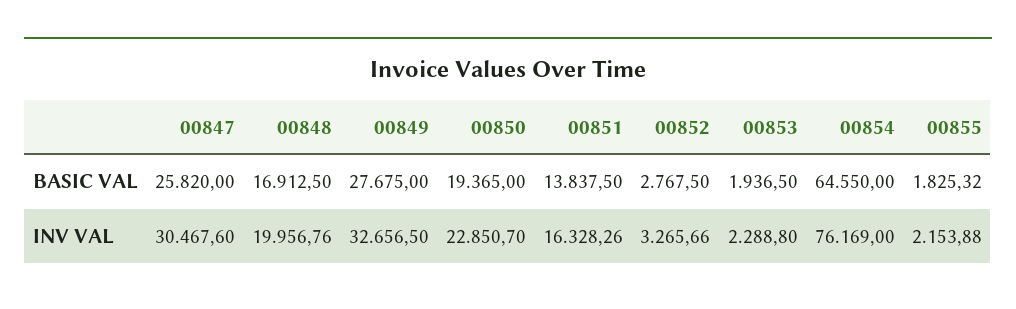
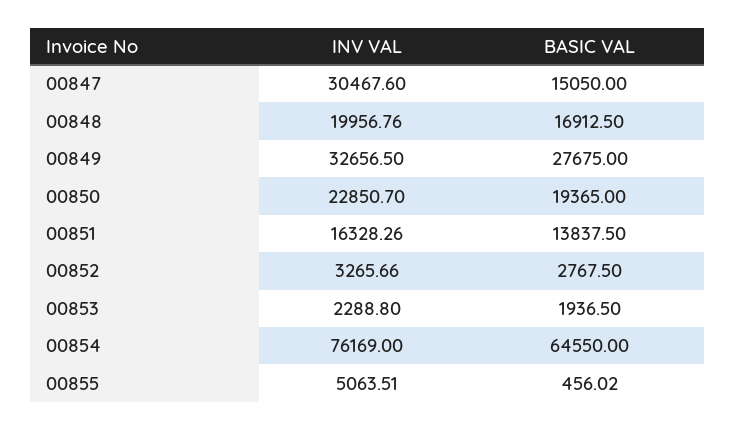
  {
    "00847": {
-     "BASIC VAL": 25820,
+     "BASIC VAL": 15050,
      "INV VAL": 30467.6
    },
    "00848": {
      "BASIC VAL": 16912.5,
      "INV VAL": 19956.76
    },
    "00849": {
      "BASIC VAL": 27675,
      "INV VAL": 32656.5
    },
    "00850": {
      "BASIC VAL": 19365,
      "INV VAL": 22850.7
    },
    "00851": {
      "BASIC VAL": 13837.5,
      "INV VAL": 16328.26
    },
    "00852": {
      "BASIC VAL": 2767.5,
      "INV VAL": 3265.66
    },
    "00853": {
      "BASIC VAL": 1936.5,
      "INV VAL": 2288.8
    },
    "00854": {
      "BASIC VAL": 64550,
      "INV VAL": 76169
    },
    "00855": {
-     "BASIC VAL": 1825.32,
+     "BASIC VAL": 456.02,
-     "INV VAL": 2153.88
+     "INV VAL": 5063.51
    }
  }

